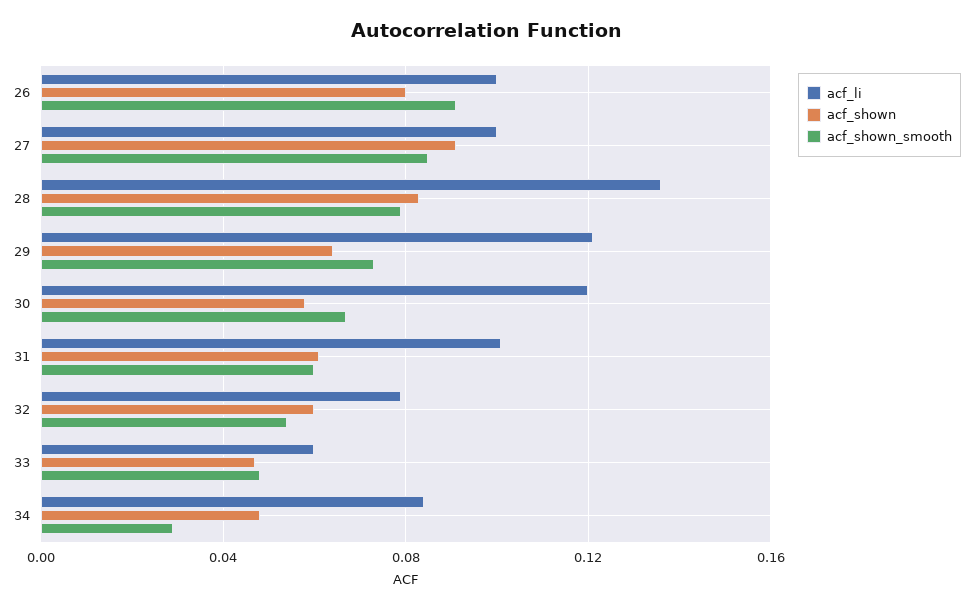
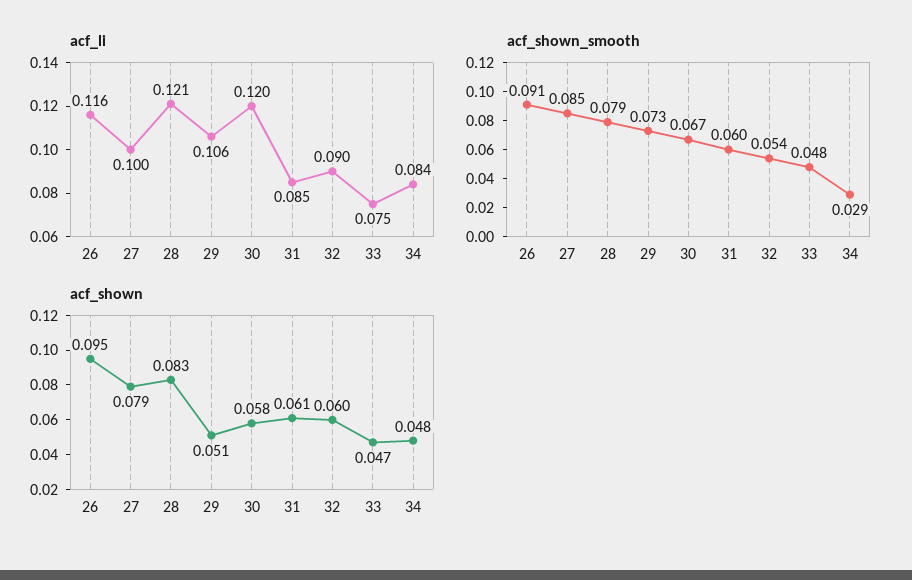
  {
    "acf_li": {
-     "26": 0.1,
+     "26": 0.116,
      "27": 0.1,
-     "28": 0.135,
+     "28": 0.121,
-     "29": 0.12,
+     "29": 0.106,
      "30": 0.12,
-     "31": 0.1,
+     "31": 0.085,
-     "32": 0.08,
+     "32": 0.09,
-     "33": 0.06,
+     "33": 0.075,
      "34": 0.084
    },
    "acf_shown": {
-     "26": 0.08,
+     "26": 0.095,
-     "27": 0.09,
+     "27": 0.079,
      "28": 0.083,
-     "29": 0.065,
+     "29": 0.051,
      "30": 0.058,
      "31": 0.061,
      "32": 0.06,
      "33": 0.047,
      "34": 0.048
    },
    "acf_shown_smooth": {
      "26": 0.091,
      "27": 0.085,
      "28": 0.079,
      "29": 0.073,
      "30": 0.067,
      "31": 0.06,
      "32": 0.054,
      "33": 0.048,
      "34": 0.029
    }
  }

